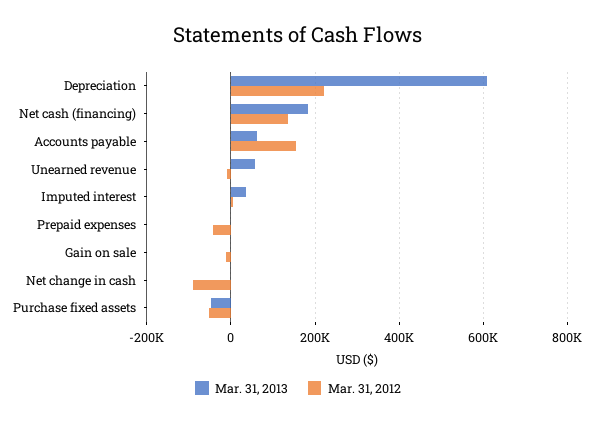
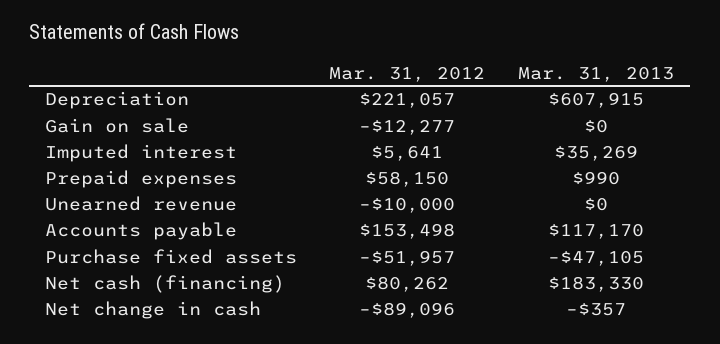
  {
    "Mar. 31, 2013": {
      "Depreciation": 607915,
      "Net cash (financing)": 183330,
-     "Accounts payable": 60000,
+     "Accounts payable": 117170,
-     "Unearned revenue": 60000,
+     "Unearned revenue": 0,
      "Imputed interest": 35269,
      "Prepaid expenses": 990,
      "Gain on sale": 0,
      "Net change in cash": -357,
      "Purchase fixed assets": -47105
    },
    "Mar. 31, 2012": {
      "Depreciation": 221057,
-     "Net cash (financing)": 140000,
+     "Net cash (financing)": 80262,
      "Accounts payable": 153498,
      "Unearned revenue": -10000,
      "Imputed interest": 5641,
-     "Prepaid expenses": -40000,
+     "Prepaid expenses": 58150,
      "Gain on sale": -12277,
      "Net change in cash": -89096,
      "Purchase fixed assets": -51957
    }
  }

